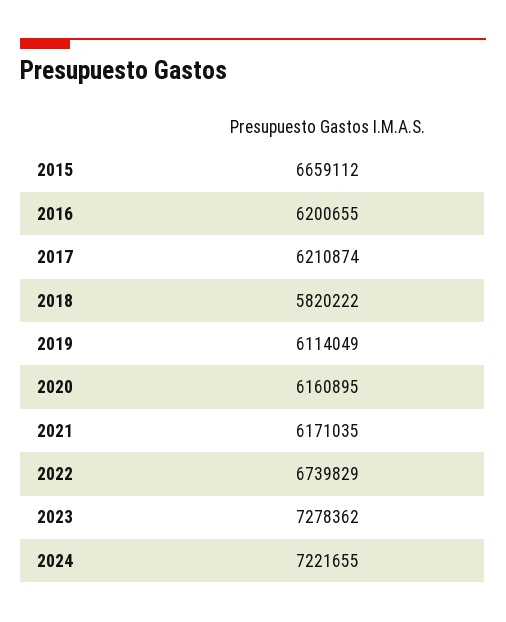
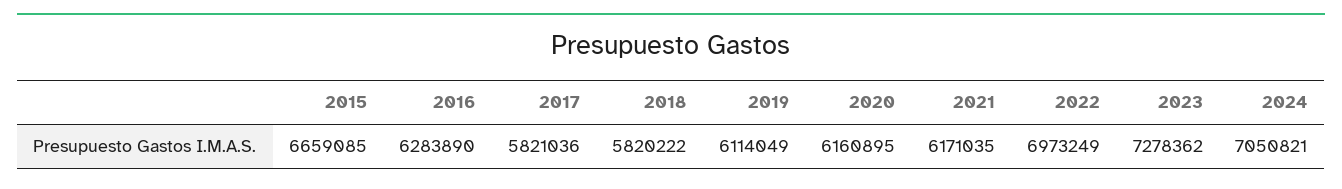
  {
-   "2015": 6659112,
+   "2015": 6659085,
-   "2016": 6200655,
+   "2016": 6283890,
-   "2017": 6210874,
+   "2017": 5821036,
    "2018": 5820222,
    "2019": 6114049,
    "2020": 6160895,
    "2021": 6171035,
-   "2022": 6739829,
+   "2022": 6973249,
    "2023": 7278362,
-   "2024": 7221655
+   "2024": 7050821
  }

